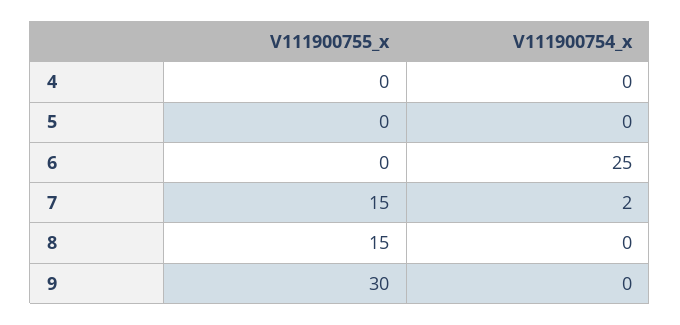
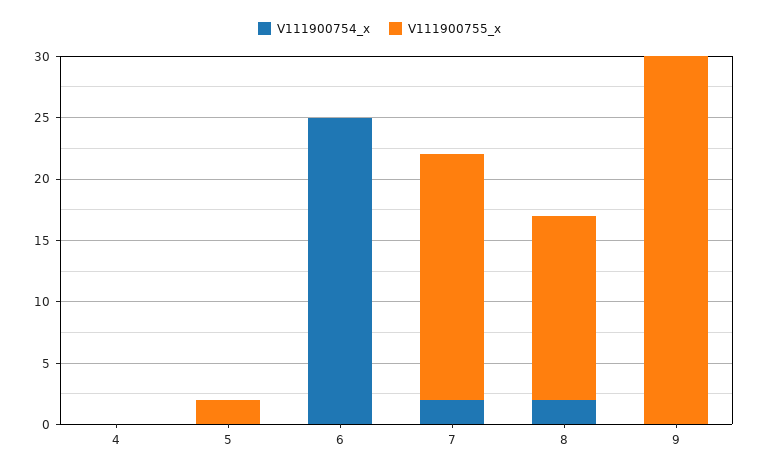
  {
    "V111900755_x": {
      "4": 0,
-     "5": 0,
+     "5": 2,
      "6": 0,
-     "7": 15,
+     "7": 20,
      "8": 15,
      "9": 30
    },
    "V111900754_x": {
      "4": 0,
      "5": 0,
      "6": 25,
      "7": 2,
-     "8": 0,
+     "8": 2,
      "9": 0
    }
  }

